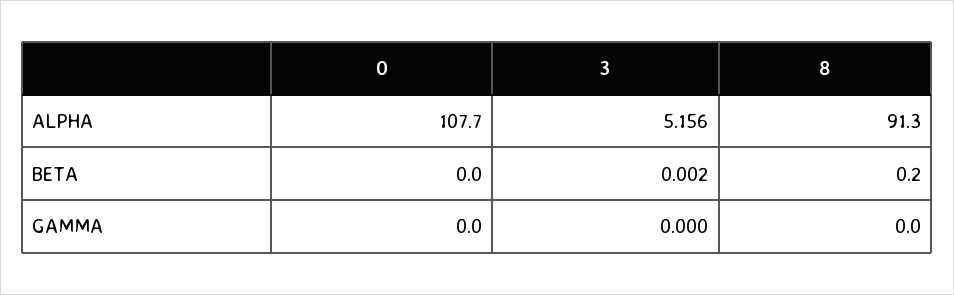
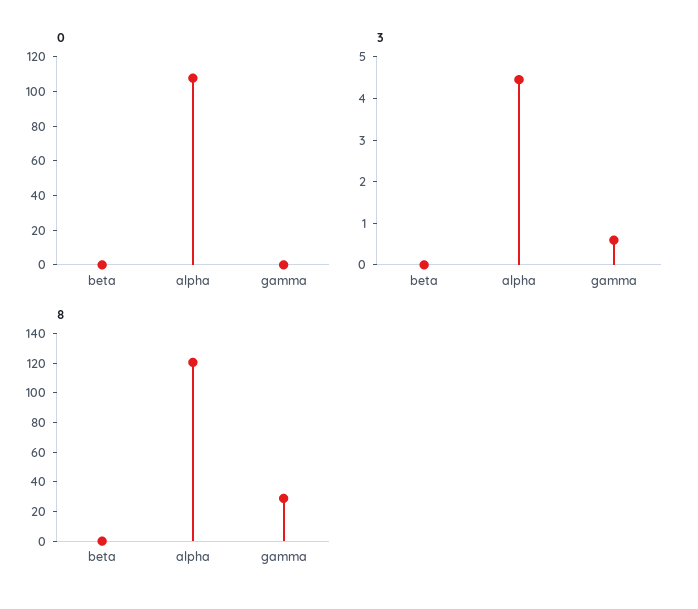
  {
    "0": {
      "ALPHA": 107.7,
      "BETA": 0,
      "GAMMA": 0
    },
    "3": {
-     "ALPHA": 5.156,
+     "ALPHA": 4.4,
      "BETA": 0.002,
-     "GAMMA": 0
+     "GAMMA": 0.6
    },
    "8": {
-     "ALPHA": 91.3,
+     "ALPHA": 120,
      "BETA": 0.2,
-     "GAMMA": 0
+     "GAMMA": 30
    }
  }

